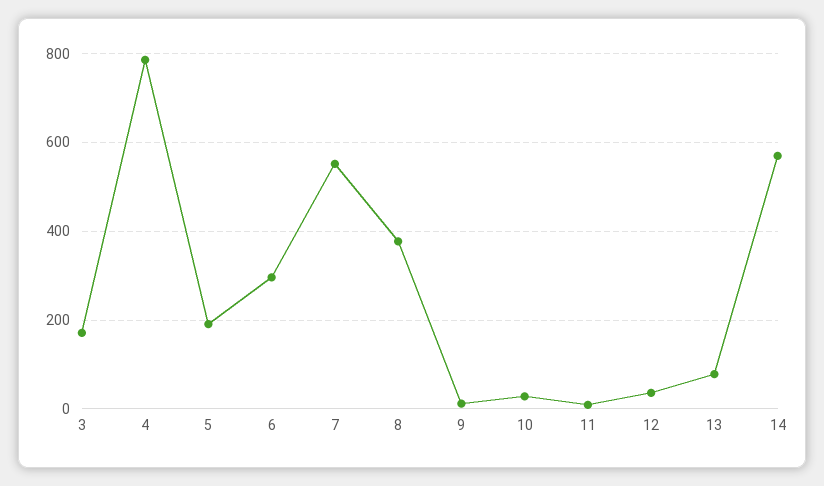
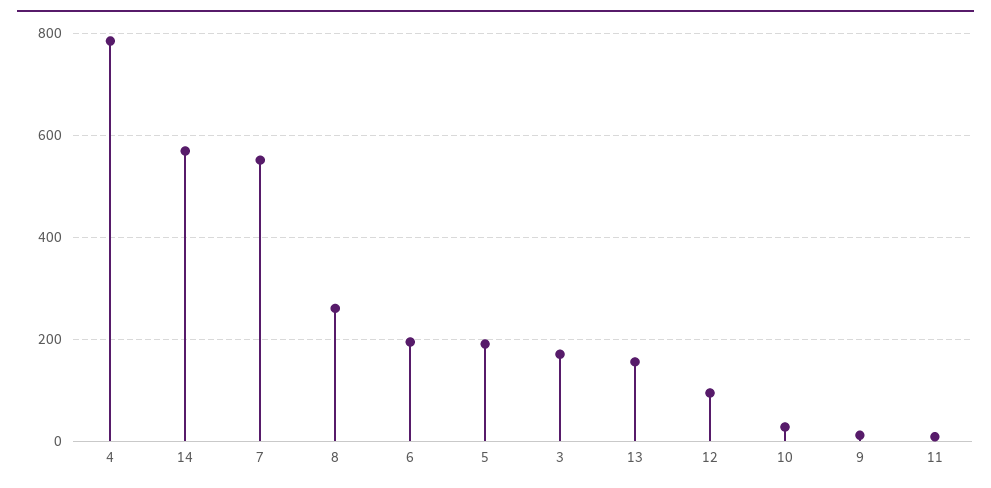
  {
    "3": 180,
    "4": 780,
    "5": 200,
-   "6": 300,
+   "6": 200,
    "7": 560,
-   "8": 380,
+   "8": 260,
    "9": 20,
    "10": 20,
    "11": 0,
-   "12": 40,
+   "12": 100,
-   "13": 80,
+   "13": 160,
    "14": 580
  }

